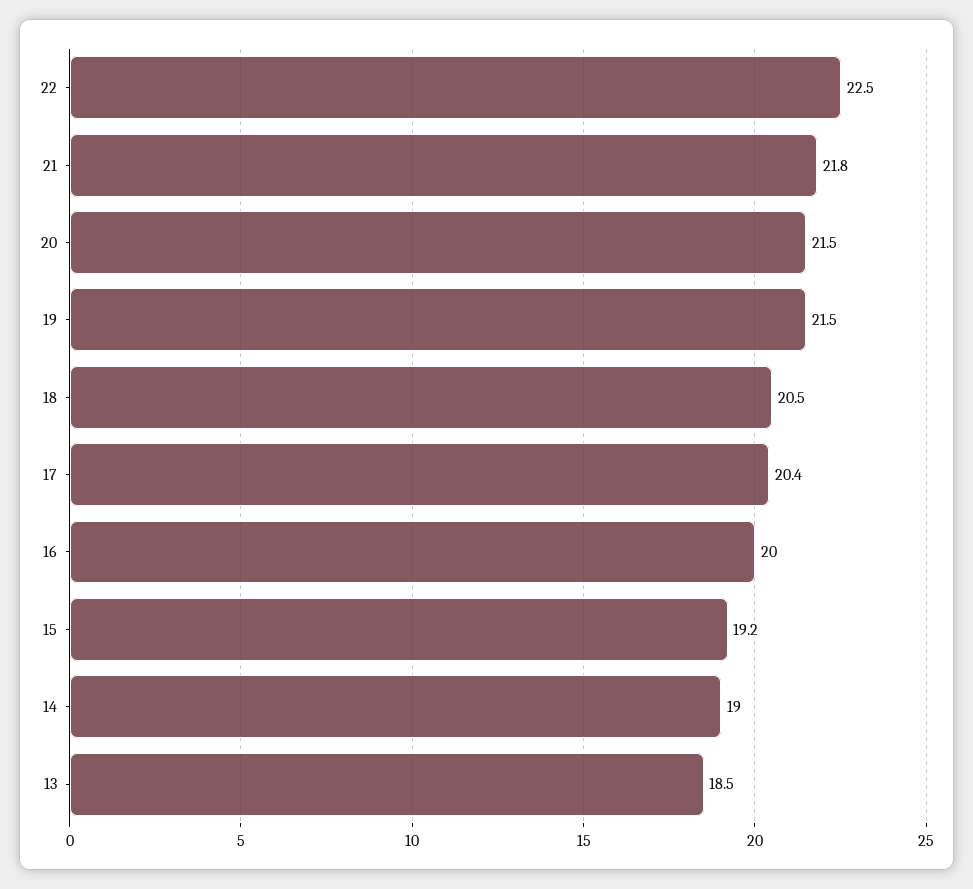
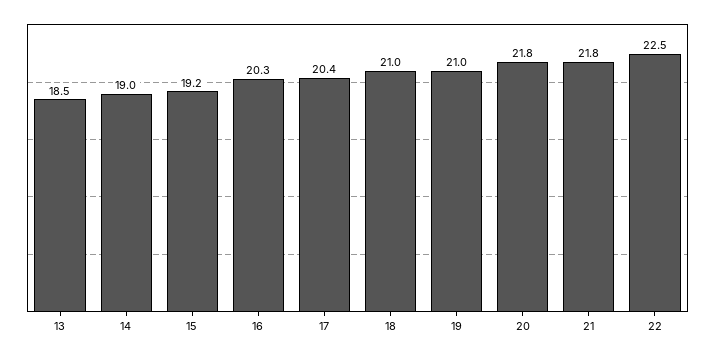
  {
    "22": 22.5,
    "21": 21.8,
-   "20": 21.5,
+   "20": 21.8,
-   "19": 21.5,
+   "19": 21,
-   "18": 20.5,
+   "18": 21,
    "17": 20.4,
-   "16": 20,
+   "16": 20.3,
    "15": 19.2,
    "14": 19,
    "13": 18.5
  }

